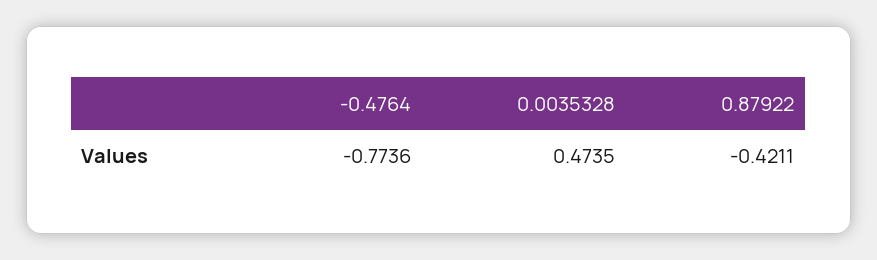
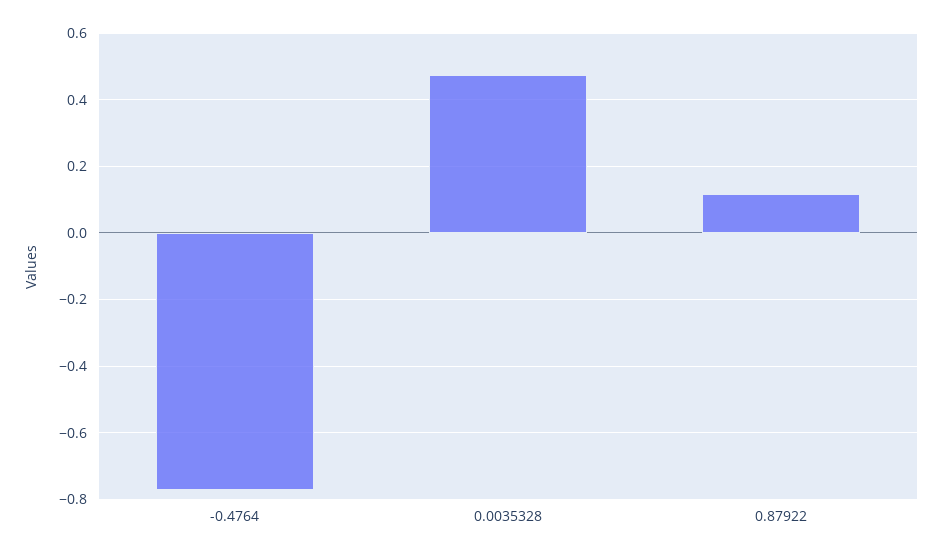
  {
    "-0.4764": -0.7736,
    "0.0035328": 0.4735,
-   "0.87922": -0.4211
+   "0.87922": 0.12
  }

